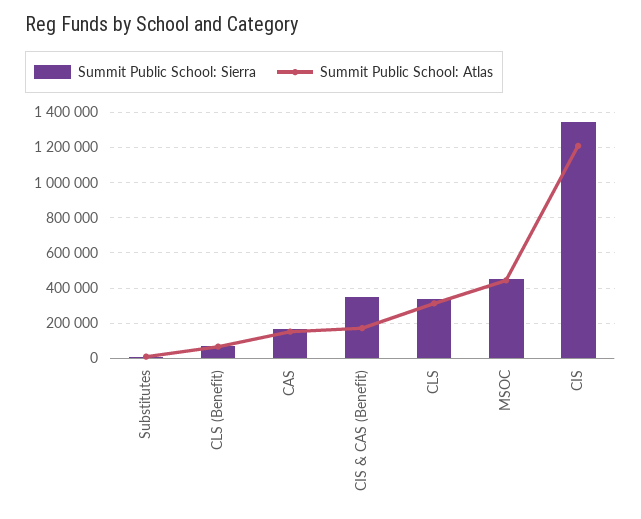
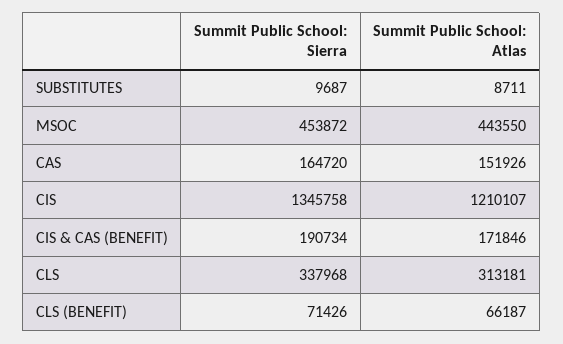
  {
    "Summit Public School: Sierra": {
      "Substitutes": 9687,
      "CLS (Benefit)": 71426,
      "CAS": 164720,
-     "CIS & CAS (Benefit)": 350000,
+     "CIS & CAS (Benefit)": 190734,
      "CLS": 337968,
      "MSOC": 453872,
      "CIS": 1345758
    },
    "Summit Public School: Atlas": {
      "Substitutes": 8711,
      "CLS (Benefit)": 66187,
      "CAS": 151926,
      "CIS & CAS (Benefit)": 171846,
      "CLS": 313181,
      "MSOC": 443550,
      "CIS": 1210107
    }
  }

